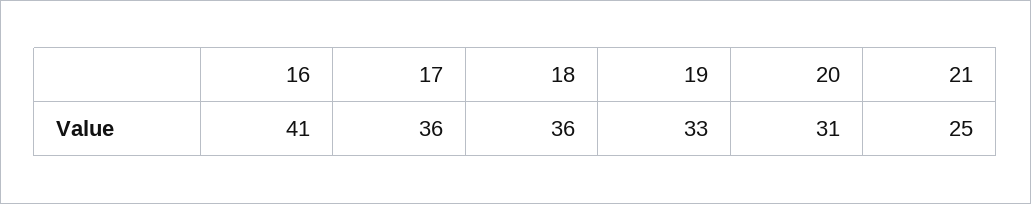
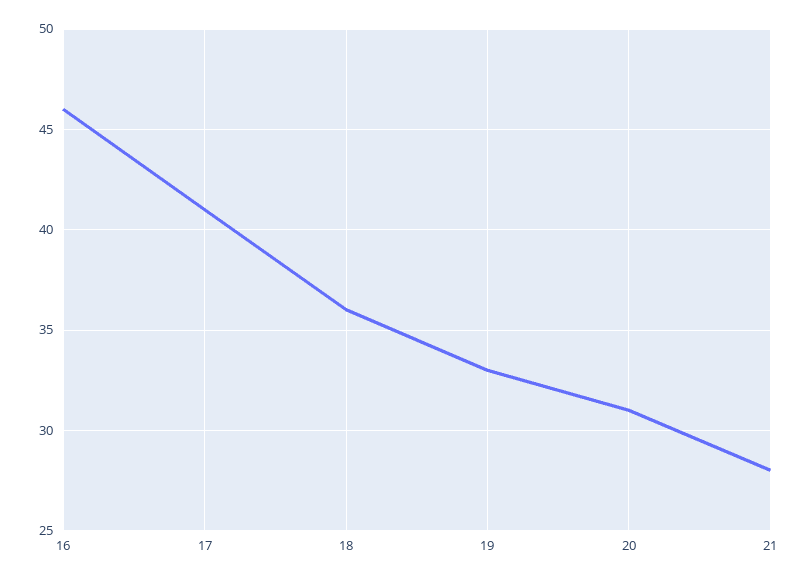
  {
-   "16": 41,
+   "16": 46,
-   "17": 36,
+   "17": 41,
    "18": 36,
    "19": 33,
    "20": 31,
-   "21": 25
+   "21": 28
  }

